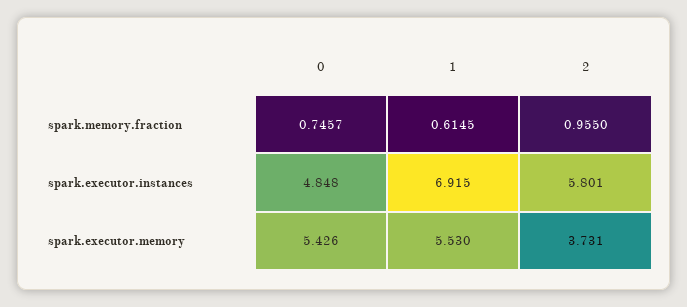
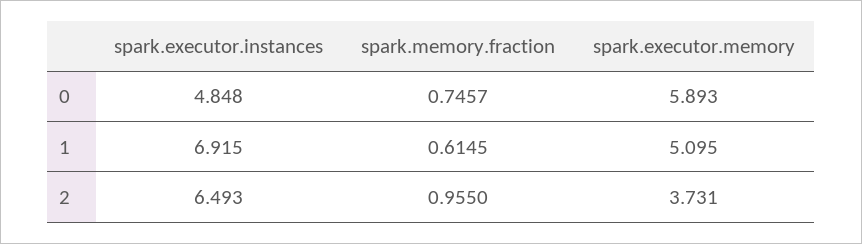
  {
    "0": {
      "spark.memory.fraction": 0.7457,
      "spark.executor.instances": 4.848,
-     "spark.executor.memory": 5.426
+     "spark.executor.memory": 5.893
    },
    "1": {
      "spark.memory.fraction": 0.6145,
      "spark.executor.instances": 6.915,
-     "spark.executor.memory": 5.53
+     "spark.executor.memory": 5.095
    },
    "2": {
      "spark.memory.fraction": 0.955,
-     "spark.executor.instances": 5.801,
+     "spark.executor.instances": 6.493,
      "spark.executor.memory": 3.731
    }
  }

